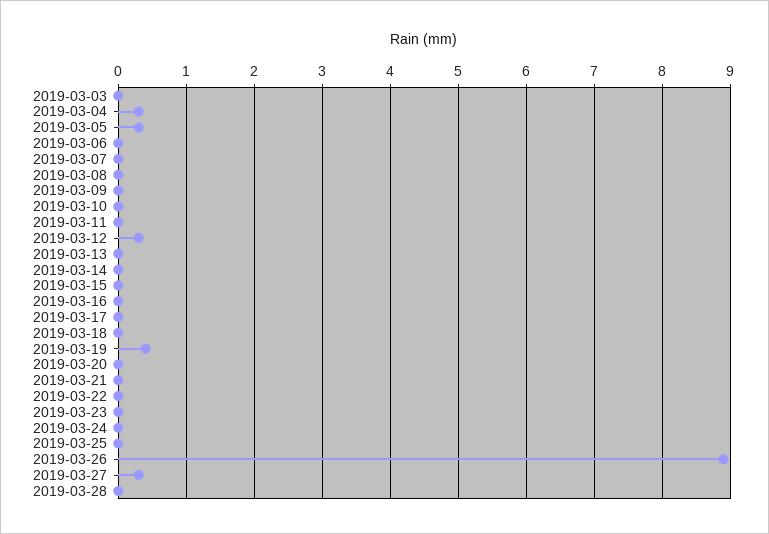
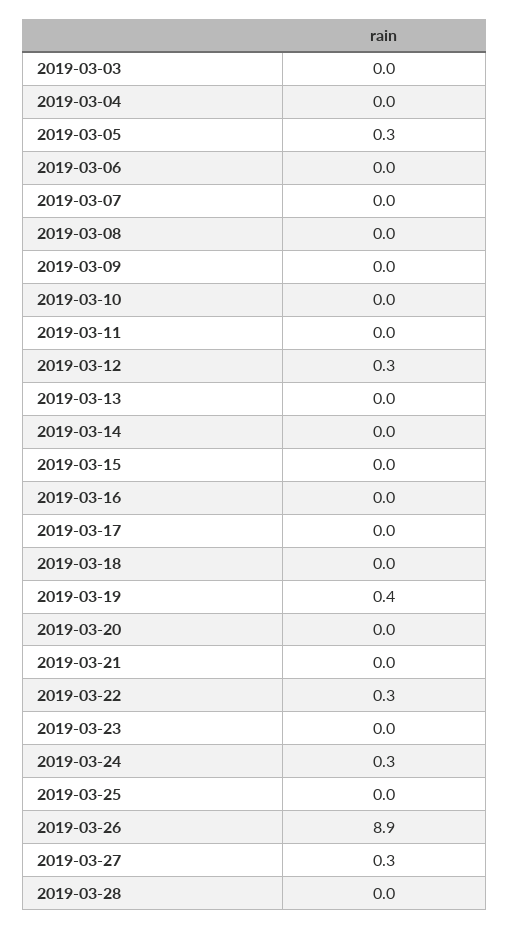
  {
    "2019-03-03": 0,
-   "2019-03-04": 0.3,
+   "2019-03-04": 0,
    "2019-03-05": 0.3,
    "2019-03-06": 0,
    "2019-03-07": 0,
    "2019-03-08": 0,
    "2019-03-09": 0,
    "2019-03-10": 0,
    "2019-03-11": 0,
    "2019-03-12": 0.3,
    "2019-03-13": 0,
    "2019-03-14": 0,
    "2019-03-15": 0,
    "2019-03-16": 0,
    "2019-03-17": 0,
    "2019-03-18": 0,
    "2019-03-19": 0.4,
    "2019-03-20": 0,
    "2019-03-21": 0,
-   "2019-03-22": 0,
+   "2019-03-22": 0.3,
    "2019-03-23": 0,
-   "2019-03-24": 0,
+   "2019-03-24": 0.3,
    "2019-03-25": 0,
    "2019-03-26": 8.9,
    "2019-03-27": 0.3,
    "2019-03-28": 0
  }

